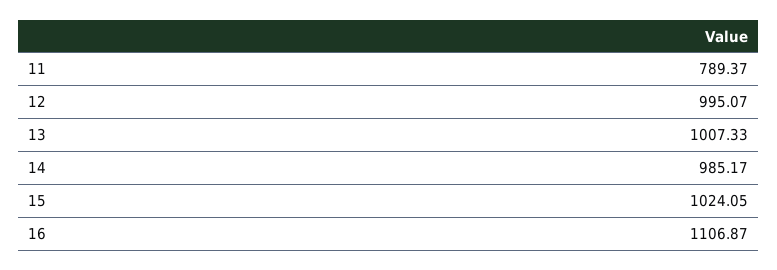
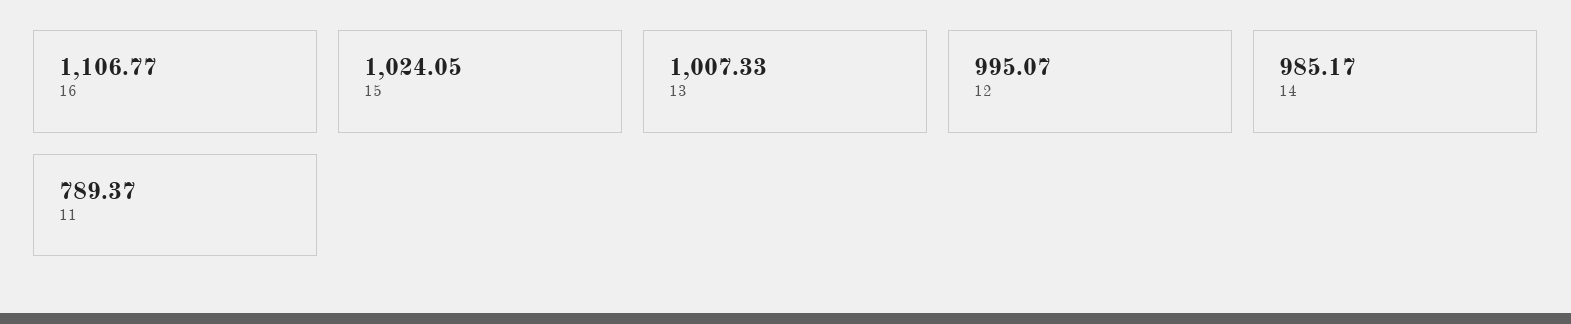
  {
    "11": 789.37,
    "12": 995.07,
    "13": 1007.33,
    "14": 985.17,
    "15": 1024.05,
-   "16": 1106.87
+   "16": 1106.77
  }

